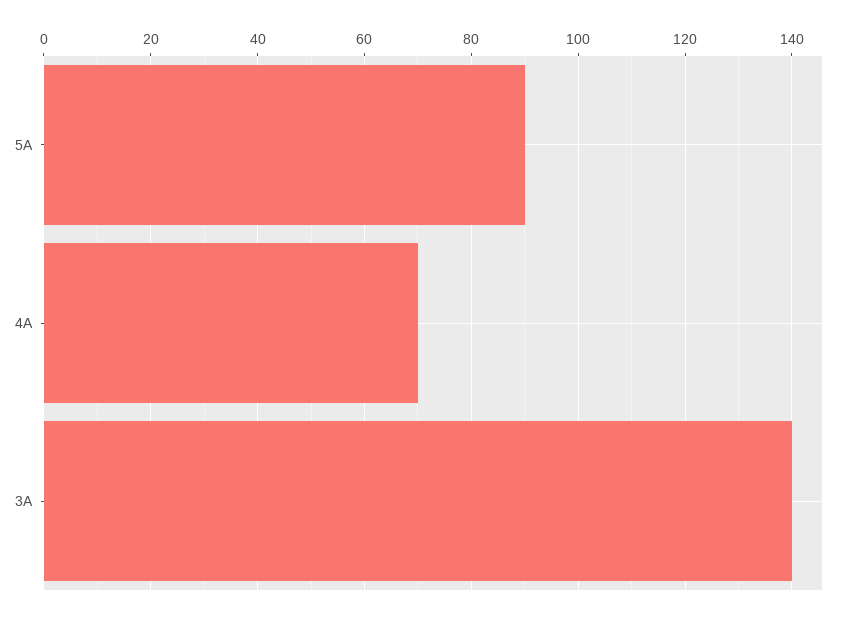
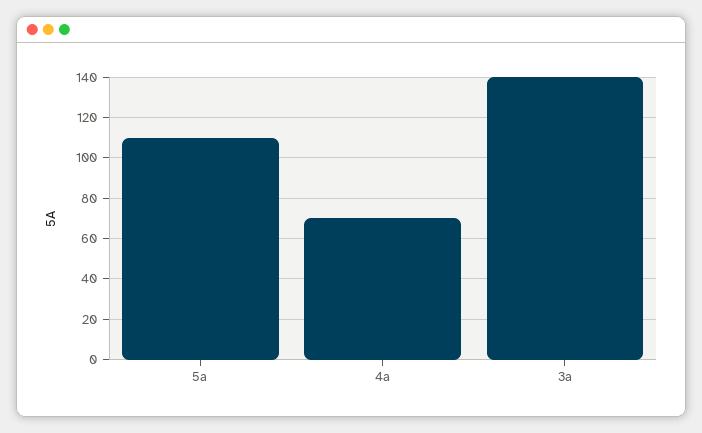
  {
-   "5A": 90,
+   "5A": 110,
    "4A": 70,
    "3A": 140
  }

